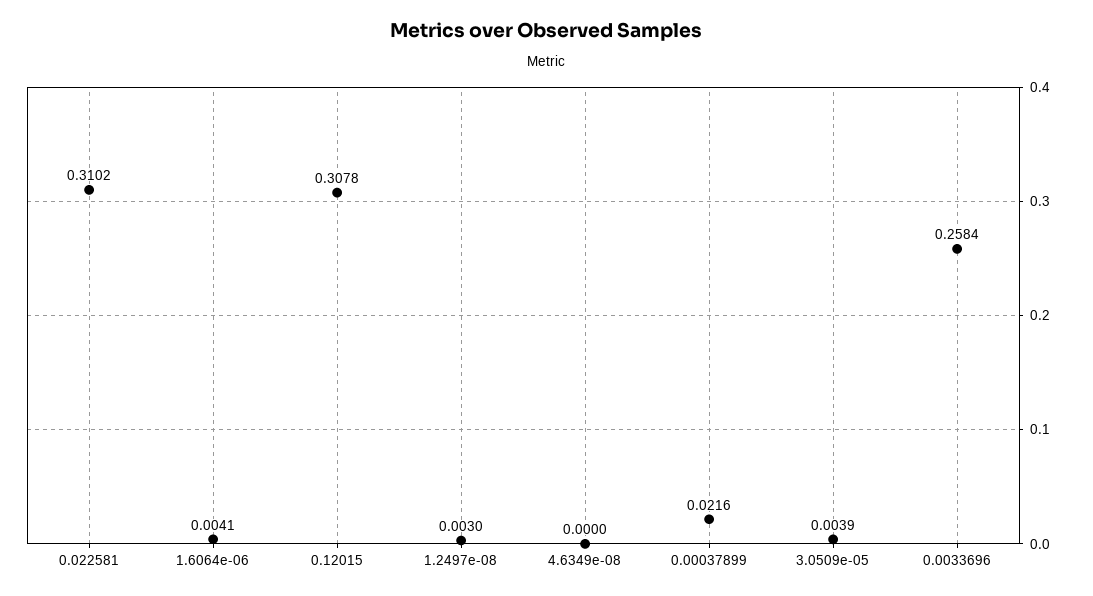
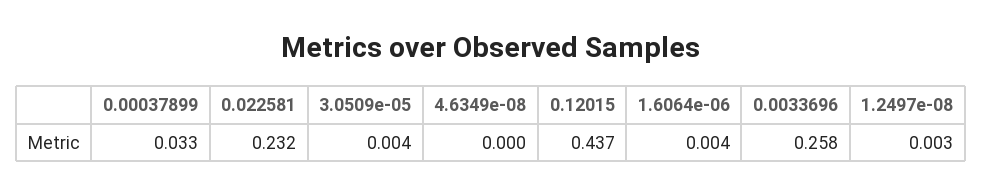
  {
-   "0.022581": 0.3102,
+   "0.022581": 0.232,
    "1.6064e-06": 0.0041,
-   "0.12015": 0.3078,
+   "0.12015": 0.437,
    "1.2497e-08": 0.003,
    "4.6349e-08": 0,
-   "0.00037899": 0.0216,
+   "0.00037899": 0.033,
    "3.0509e-05": 0.0039,
    "0.0033696": 0.2584
  }

